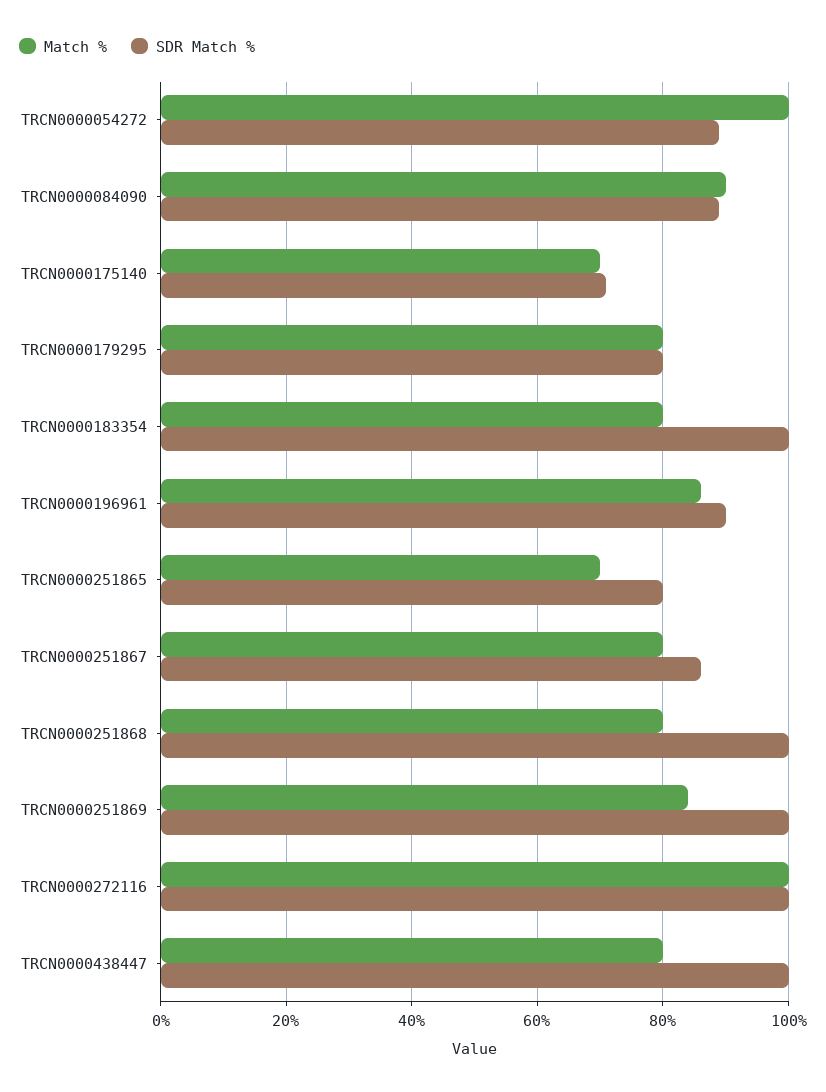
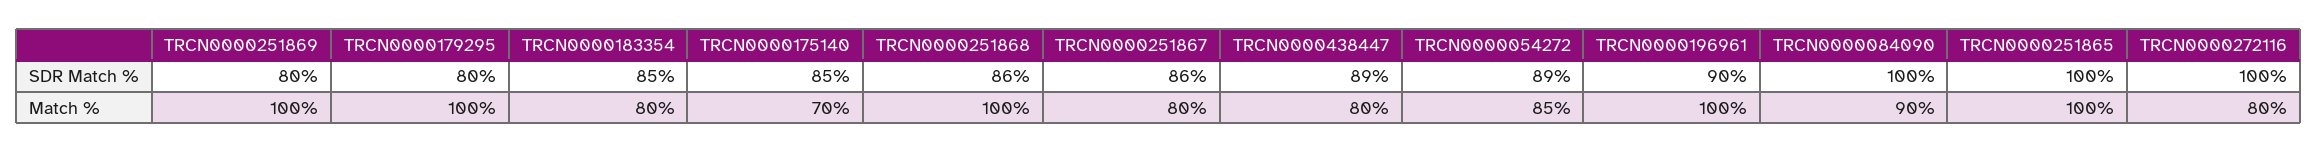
  {
    "Match %": {
-     "TRCN0000054272": 100,
+     "TRCN0000054272": 85,
      "TRCN0000084090": 90,
      "TRCN0000175140": 70,
-     "TRCN0000179295": 80,
+     "TRCN0000179295": 100,
      "TRCN0000183354": 80,
-     "TRCN0000196961": 85,
+     "TRCN0000196961": 100,
-     "TRCN0000251865": 70,
+     "TRCN0000251865": 100,
      "TRCN0000251867": 80,
-     "TRCN0000251868": 80,
+     "TRCN0000251868": 100,
-     "TRCN0000251869": 85,
+     "TRCN0000251869": 100,
-     "TRCN0000272116": 100,
+     "TRCN0000272116": 80,
      "TRCN0000438447": 80
    },
    "SDR Match %": {
      "TRCN0000054272": 89,
-     "TRCN0000084090": 90,
+     "TRCN0000084090": 100,
-     "TRCN0000175140": 70,
+     "TRCN0000175140": 85,
      "TRCN0000179295": 80,
-     "TRCN0000183354": 100,
+     "TRCN0000183354": 85,
      "TRCN0000196961": 90,
-     "TRCN0000251865": 80,
+     "TRCN0000251865": 100,
      "TRCN0000251867": 86,
-     "TRCN0000251868": 100,
+     "TRCN0000251868": 86,
-     "TRCN0000251869": 100,
+     "TRCN0000251869": 80,
      "TRCN0000272116": 100,
-     "TRCN0000438447": 100
+     "TRCN0000438447": 89
    }
  }

